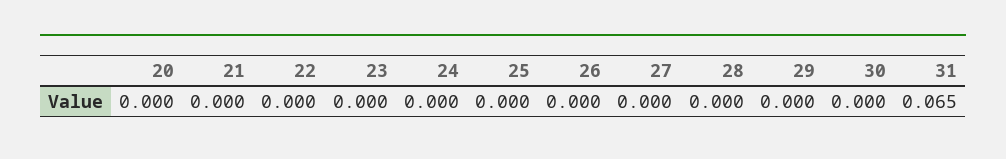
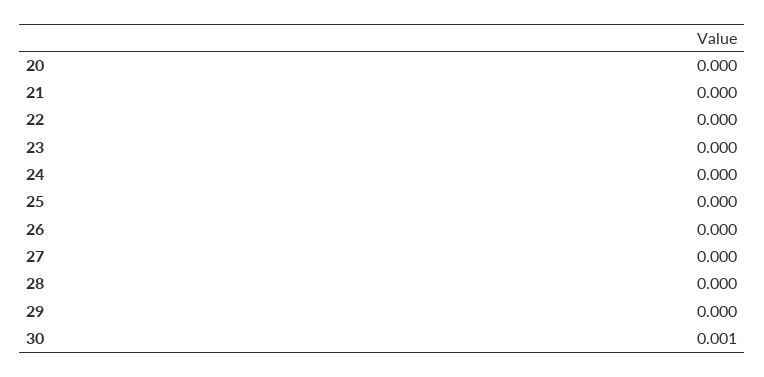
  {
    "20": 0,
    "21": 0,
    "22": 0,
    "23": 0,
    "24": 0,
    "25": 0,
    "26": 0,
    "27": 0,
    "28": 0,
    "29": 0,
-   "30": 0,
+   "30": 0.001
-   "31": 0.065
  }

